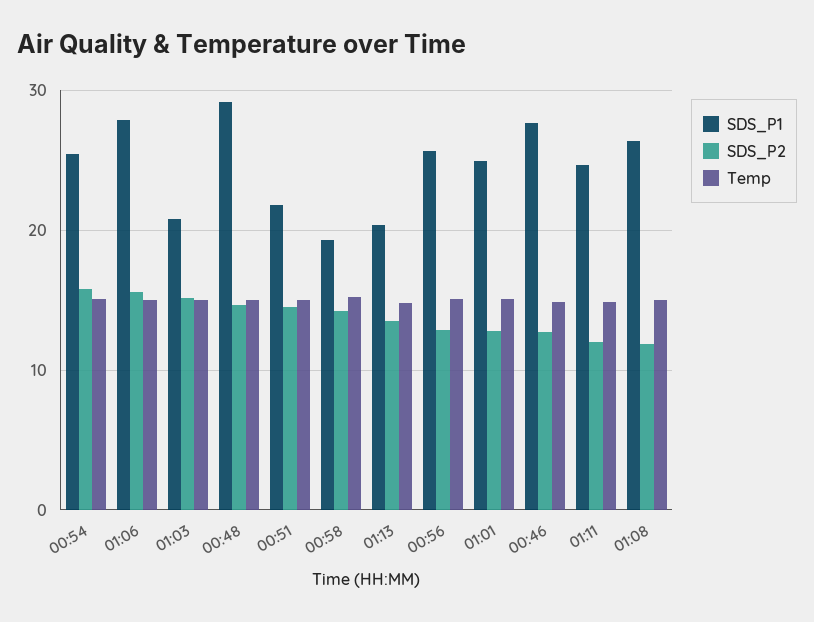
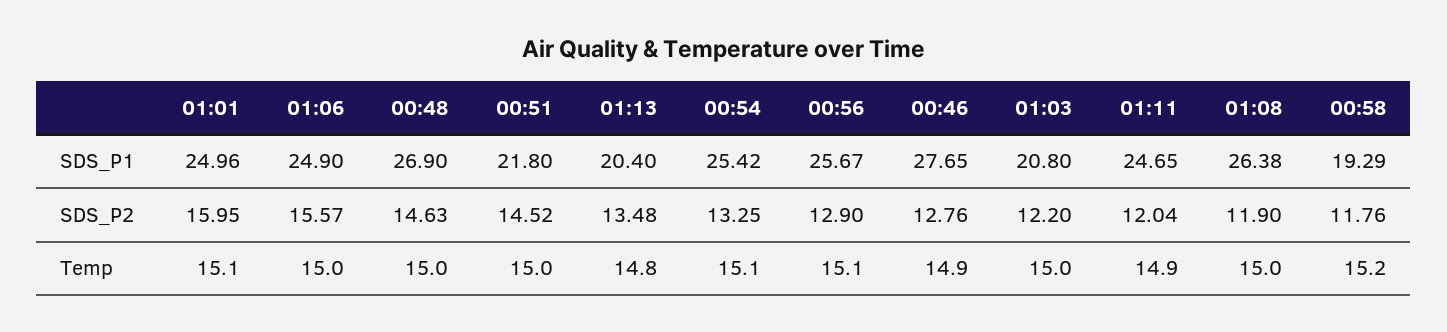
  {
    "SDS_P1": {
      "00:54": 25.42,
-     "01:06": 28,
+     "01:06": 24.9,
      "01:03": 20.8,
-     "00:48": 29,
+     "00:48": 26.9,
      "00:51": 21.8,
      "00:58": 19.29,
      "01:13": 20.4,
      "00:56": 25.67,
      "01:01": 24.96,
      "00:46": 27.65,
      "01:11": 24.65,
      "01:08": 26.38
    },
    "SDS_P2": {
-     "00:54": 16,
+     "00:54": 13.25,
      "01:06": 15.57,
-     "01:03": 15,
+     "01:03": 12.2,
      "00:48": 14.63,
      "00:51": 14.52,
-     "00:58": 14,
+     "00:58": 11.76,
      "01:13": 13.48,
      "00:56": 12.9,
-     "01:01": 13,
+     "01:01": 15.95,
      "00:46": 12.76,
      "01:11": 12.04,
      "01:08": 11.9
    },
    "Temp": {
      "00:54": 15.1,
      "01:06": 15,
      "01:03": 15,
      "00:48": 15,
      "00:51": 15,
      "00:58": 15.2,
      "01:13": 14.8,
      "00:56": 15.1,
      "01:01": 15.1,
      "00:46": 14.9,
      "01:11": 14.9,
      "01:08": 15
    }
  }

